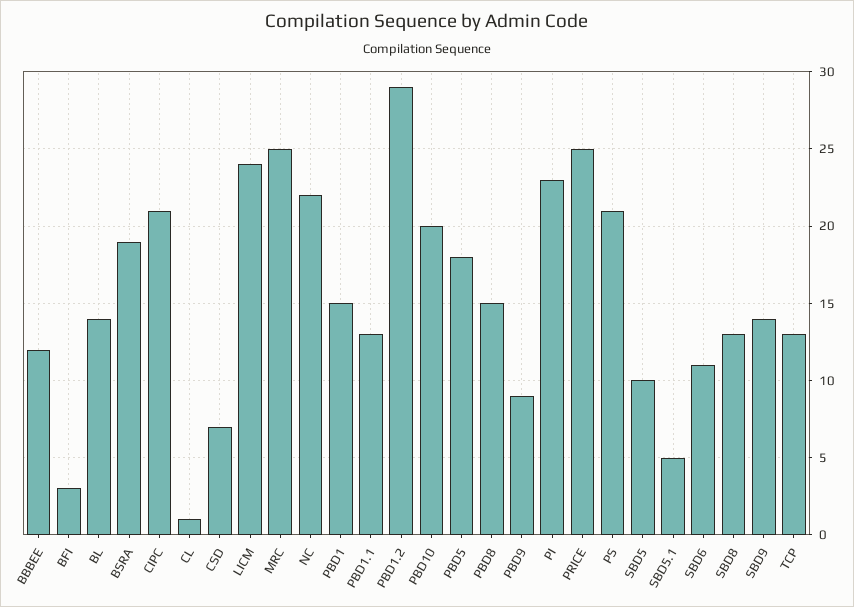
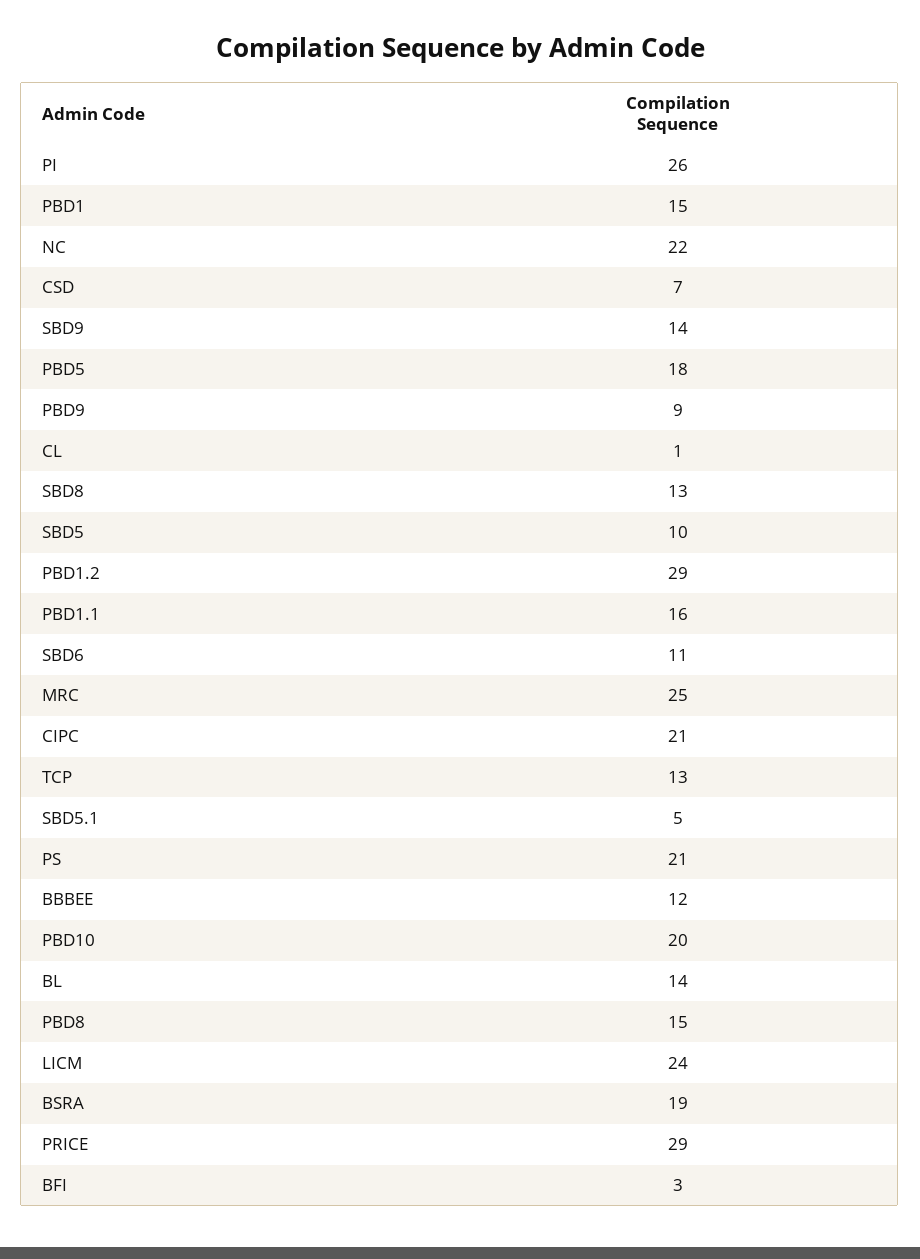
  {
    "BBBEE": 12,
    "BFI": 3,
    "BL": 14,
    "BSRA": 19,
    "CIPC": 21,
    "CL": 1,
    "CSD": 7,
    "LICM": 24,
    "MRC": 25,
    "NC": 22,
    "PBD1": 15,
-   "PBD1.1": 13,
+   "PBD1.1": 16,
    "PBD1.2": 29,
    "PBD10": 20,
    "PBD5": 18,
    "PBD8": 15,
    "PBD9": 9,
-   "PI": 23,
+   "PI": 26,
-   "PRICE": 25,
+   "PRICE": 29,
    "PS": 21,
    "SBD5": 10,
    "SBD5.1": 5,
    "SBD6": 11,
    "SBD8": 13,
    "SBD9": 14,
    "TCP": 13
  }

